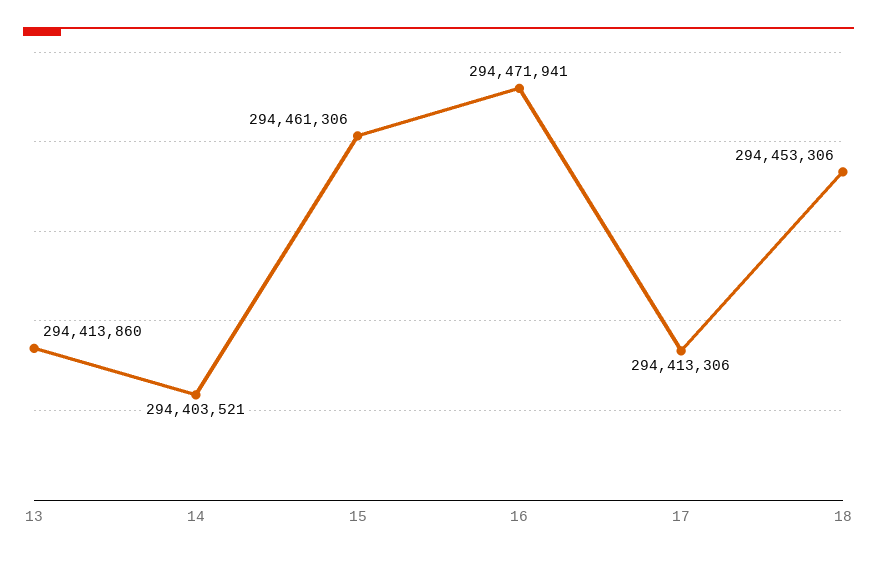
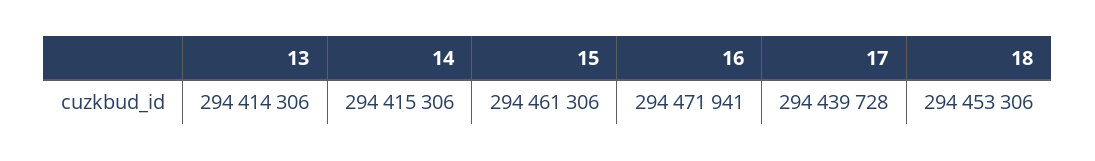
  {
-   "13": 294413860,
+   "13": 294414306,
-   "14": 294403521,
+   "14": 294415306,
    "15": 294461306,
    "16": 294471941,
-   "17": 294413306,
+   "17": 294439728,
    "18": 294453306
  }

